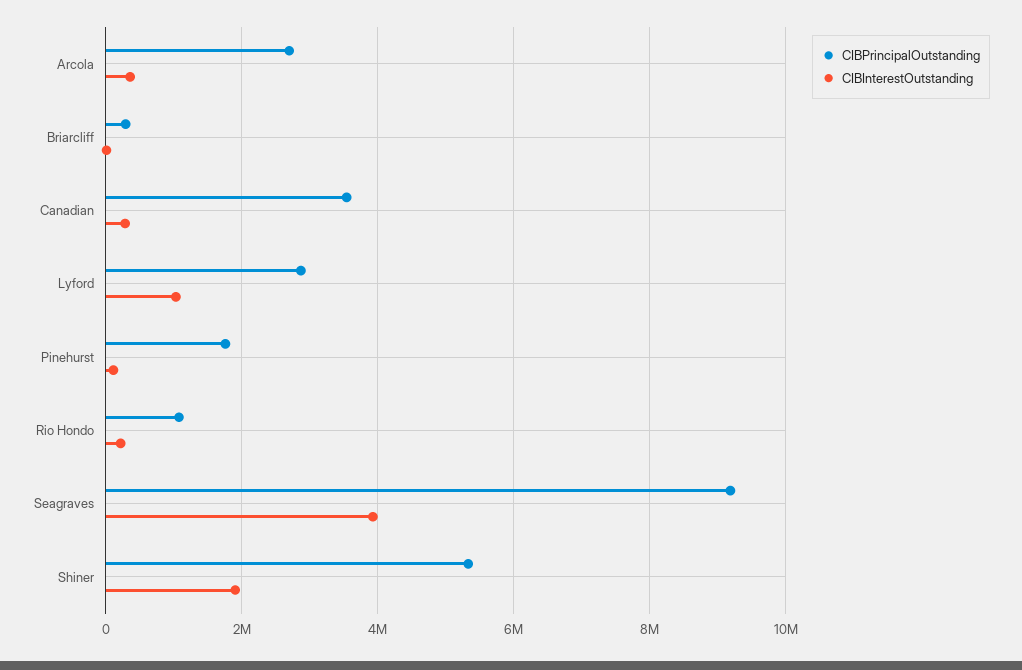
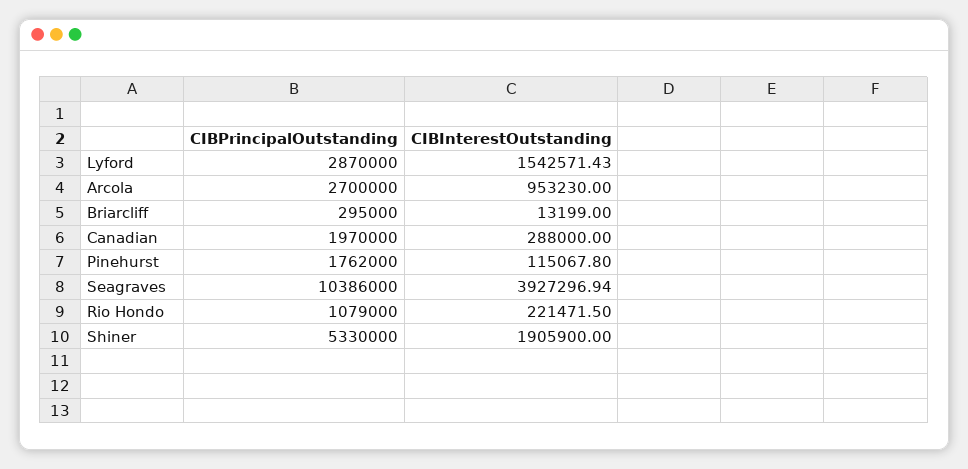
  {
    "CIBPrincipalOutstanding": {
      "Arcola": 2700000,
      "Briarcliff": 295000,
-     "Canadian": 3600000,
+     "Canadian": 1970000,
      "Lyford": 2870000,
      "Pinehurst": 1762000,
      "Rio Hondo": 1079000,
-     "Seagraves": 9200000,
+     "Seagraves": 10386000,
      "Shiner": 5330000
    },
    "CIBInterestOutstanding": {
-     "Arcola": 400000,
+     "Arcola": 953230,
      "Briarcliff": 13199,
      "Canadian": 288000,
-     "Lyford": 1000000,
+     "Lyford": 1542571.43,
      "Pinehurst": 115067.8,
      "Rio Hondo": 221471.5,
      "Seagraves": 3927296.94,
      "Shiner": 1905900
    }
  }

